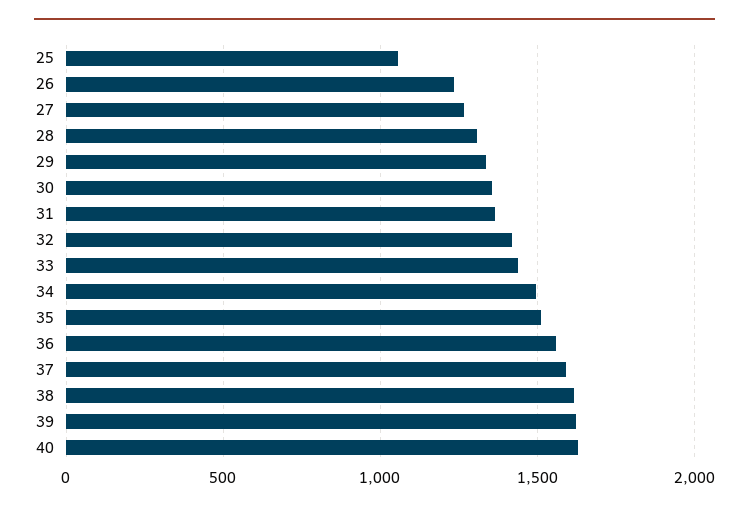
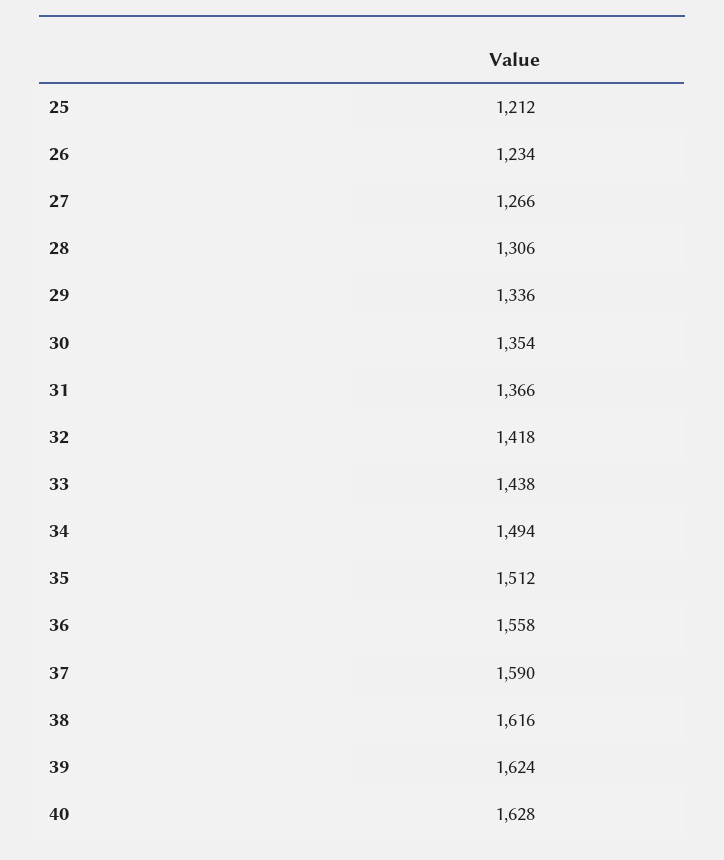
  {
-   "25": 1050,
+   "25": 1212,
    "26": 1234,
    "27": 1266,
    "28": 1306,
    "29": 1336,
    "30": 1354,
    "31": 1366,
    "32": 1418,
    "33": 1438,
    "34": 1494,
    "35": 1512,
    "36": 1558,
    "37": 1590,
    "38": 1616,
    "39": 1624,
    "40": 1628
  }

